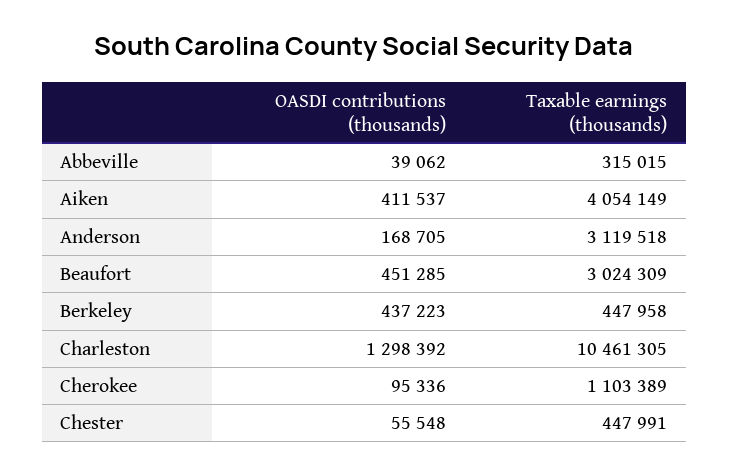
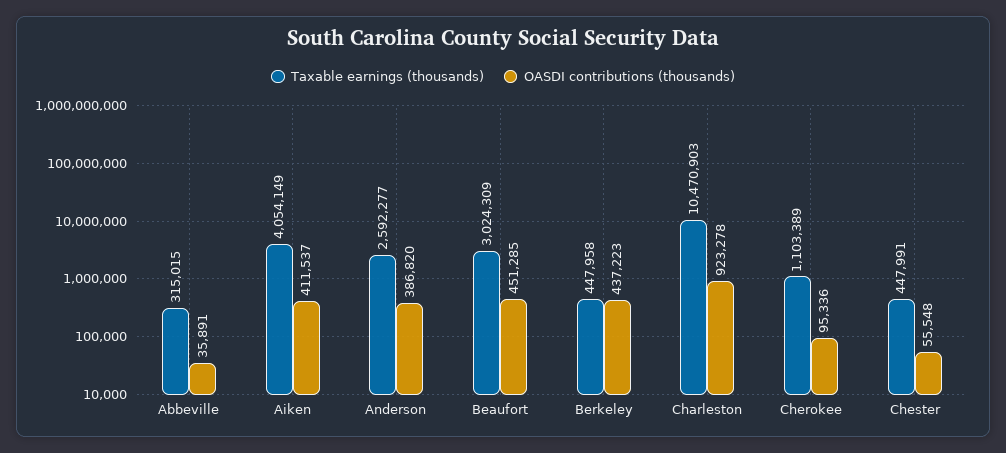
  {
    "OASDI contributions (thousands)": {
-     "Abbeville": 39062,
+     "Abbeville": 35891,
      "Aiken": 411537,
-     "Anderson": 168705,
+     "Anderson": 386820,
      "Beaufort": 451285,
      "Berkeley": 437223,
-     "Charleston": 1298392,
+     "Charleston": 923278,
      "Cherokee": 95336,
      "Chester": 55548
    },
    "Taxable earnings (thousands)": {
      "Abbeville": 315015,
      "Aiken": 4054149,
-     "Anderson": 3119518,
+     "Anderson": 2592277,
      "Beaufort": 3024309,
      "Berkeley": 447958,
-     "Charleston": 10461305,
+     "Charleston": 10470903,
      "Cherokee": 1103389,
      "Chester": 447991
    }
  }

